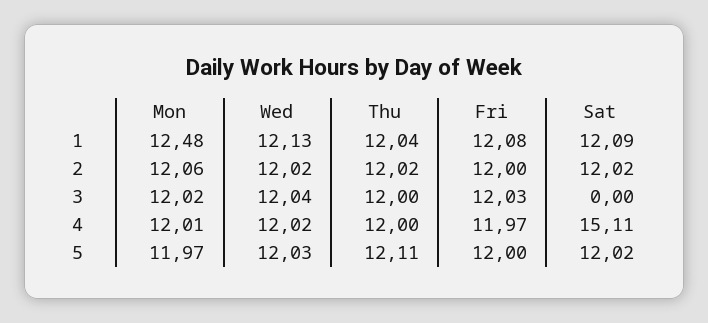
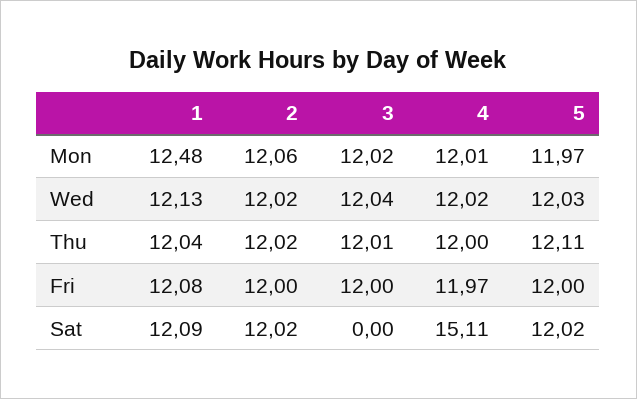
  {
    "Mon": {
      "1": 12.48,
      "2": 12.06,
      "3": 12.02,
      "4": 12.01,
      "5": 11.97
    },
    "Wed": {
      "1": 12.13,
      "2": 12.02,
      "3": 12.04,
      "4": 12.02,
      "5": 12.03
    },
    "Thu": {
      "1": 12.04,
      "2": 12.02,
-     "3": 12,
+     "3": 12.01,
      "4": 12,
      "5": 12.11
    },
    "Fri": {
      "1": 12.08,
      "2": 12,
-     "3": 12.03,
+     "3": 12,
      "4": 11.97,
      "5": 12
    },
    "Sat": {
      "1": 12.09,
      "2": 12.02,
      "3": 0,
      "4": 15.11,
      "5": 12.02
    }
  }

